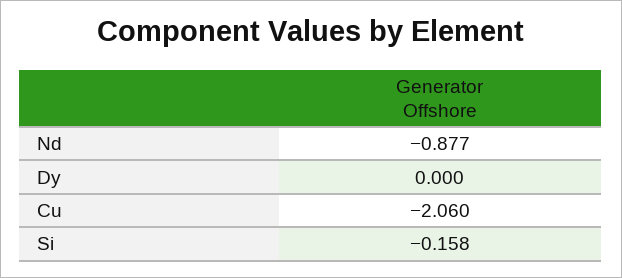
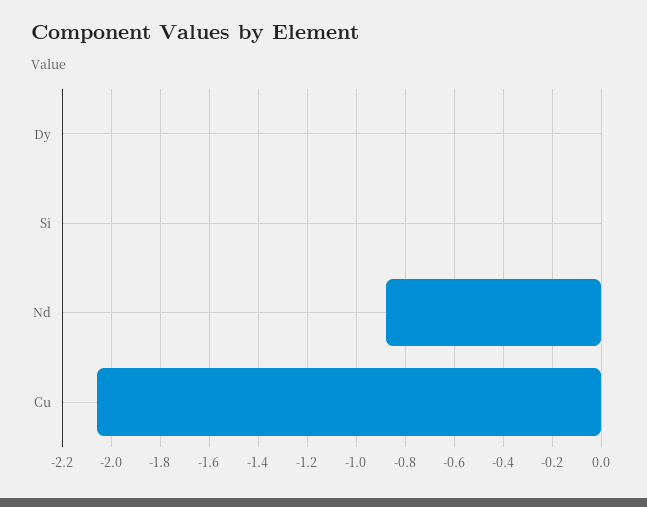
  {
    "Nd": -0.877,
    "Dy": 0,
    "Cu": -2.06,
-   "Si": -0.158
+   "Si": 0
  }

